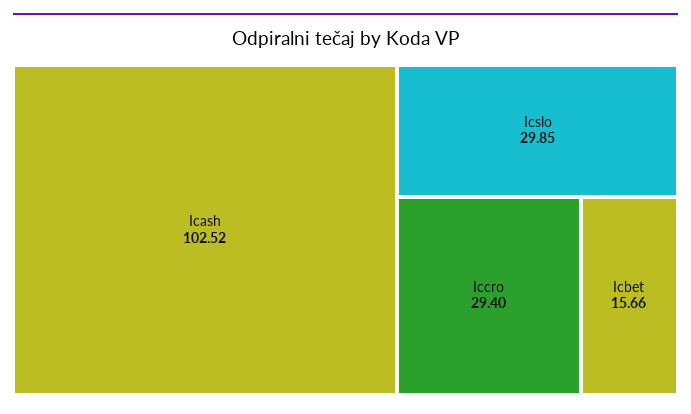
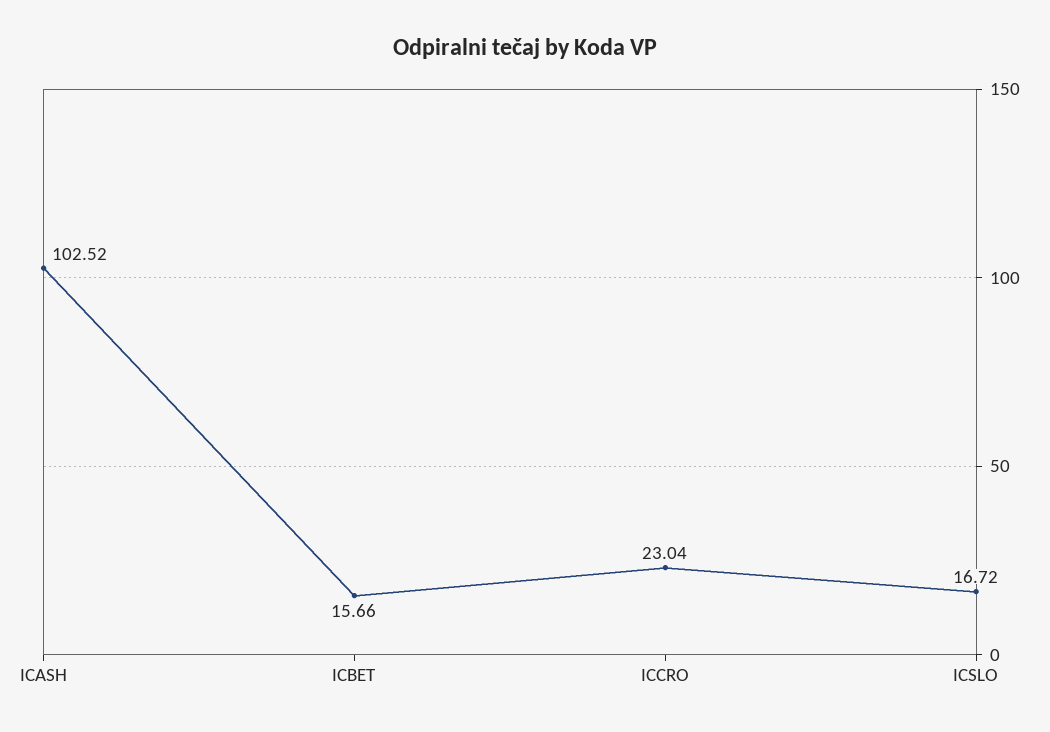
  {
    "Icash": 102.52,
-   "Icslo": 29.85,
+   "Icslo": 16.72,
-   "Iccro": 29.4,
+   "Iccro": 23.04,
    "Icbet": 15.66
  }

